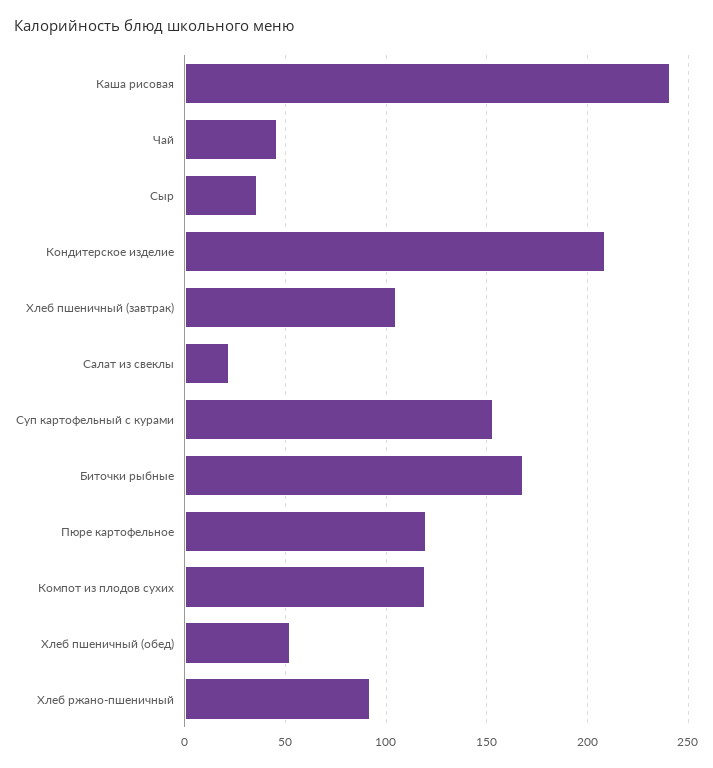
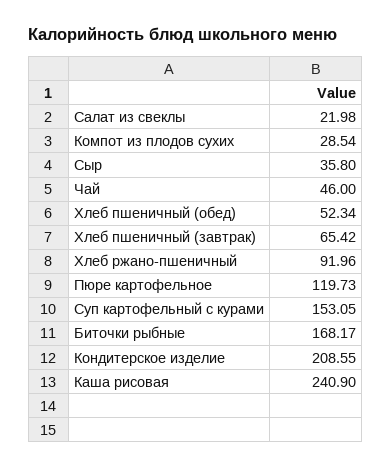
  {
    "Каша рисовая": 240.9,
    "Чай": 46,
    "Сыр": 35.8,
    "Кондитерское изделие": 208.55,
-   "Хлеб пшеничный (завтрак)": 105,
+   "Хлеб пшеничный (завтрак)": 65.42,
    "Салат из свеклы": 21.98,
    "Суп картофельный с курами": 153.05,
    "Биточки рыбные": 168.17,
    "Пюре картофельное": 119.73,
-   "Компот из плодов сухих": 120,
+   "Компот из плодов сухих": 28.54,
    "Хлеб пшеничный (обед)": 52.34,
    "Хлеб ржано-пшеничный": 91.96
  }

